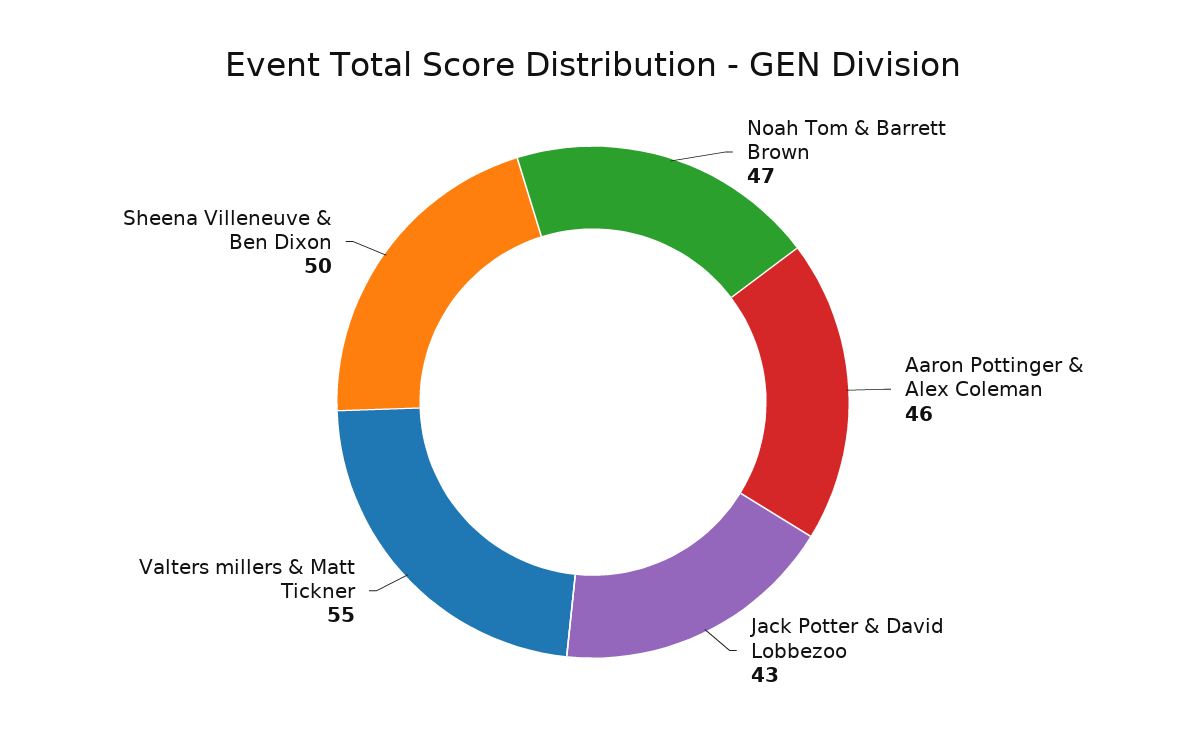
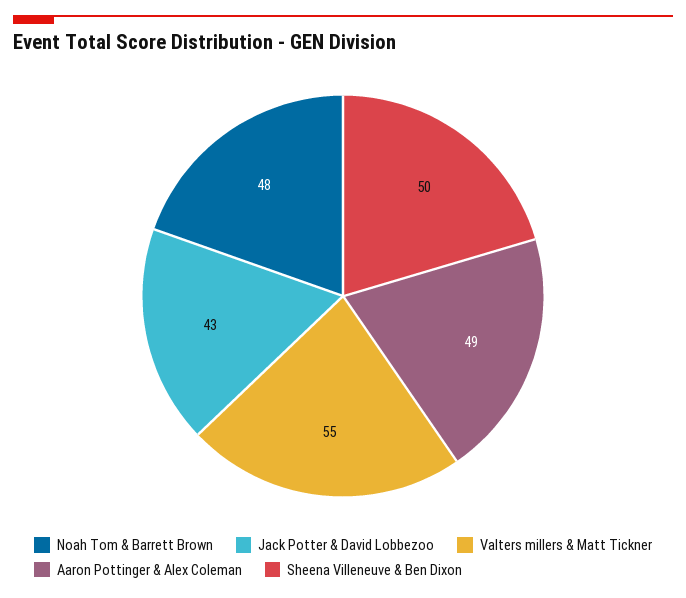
  {
-   "Noah Tom & Barrett Brown": 47,
+   "Noah Tom & Barrett Brown": 48,
-   "Aaron Pottinger & Alex Coleman": 46,
+   "Aaron Pottinger & Alex Coleman": 49,
    "Jack Potter & David Lobbezoo": 43,
    "Valters millers & Matt Tickner": 55,
    "Sheena Villeneuve & Ben Dixon": 50
  }

